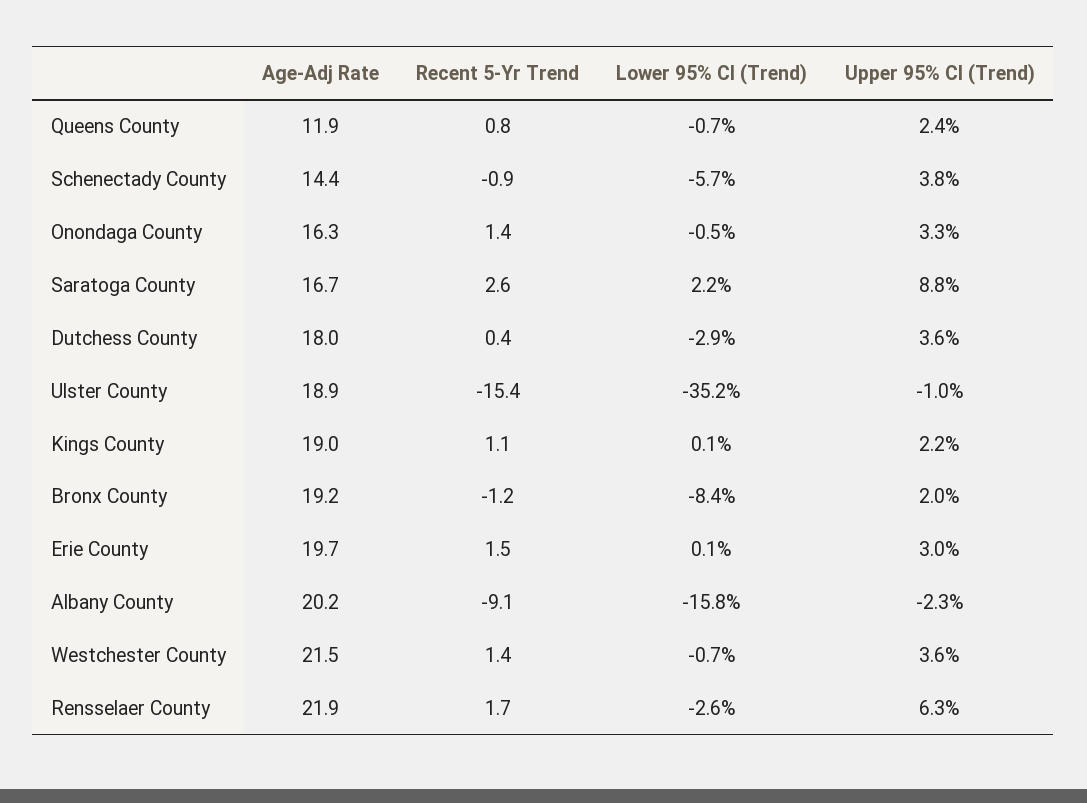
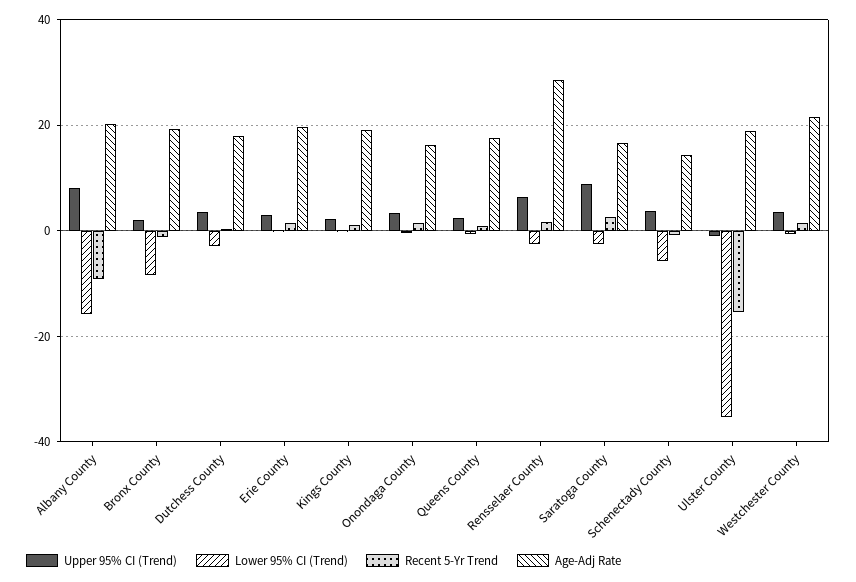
  {
    "Age-Adj Rate": {
-     "Queens County": 11.9,
+     "Queens County": 18,
      "Schenectady County": 14.4,
      "Onondaga County": 16.3,
      "Saratoga County": 16.7,
      "Dutchess County": 18,
      "Ulster County": 18.9,
      "Kings County": 19,
      "Bronx County": 19.2,
      "Erie County": 19.7,
      "Albany County": 20.2,
      "Westchester County": 21.5,
-     "Rensselaer County": 21.9
+     "Rensselaer County": 28
    },
    "Recent 5-Yr Trend": {
      "Queens County": 0.8,
      "Schenectady County": -0.9,
      "Onondaga County": 1.4,
      "Saratoga County": 2.6,
      "Dutchess County": 0.4,
      "Ulster County": -15.4,
      "Kings County": 1.1,
      "Bronx County": -1.2,
      "Erie County": 1.5,
      "Albany County": -9.1,
      "Westchester County": 1.4,
      "Rensselaer County": 1.7
    },
    "Lower 95% CI (Trend)": {
      "Queens County": -0.7,
      "Schenectady County": -5.7,
      "Onondaga County": -0.5,
-     "Saratoga County": 2.2,
+     "Saratoga County": -2,
      "Dutchess County": -2.9,
      "Ulster County": -35.2,
      "Kings County": 0.1,
      "Bronx County": -8.4,
      "Erie County": 0.1,
      "Albany County": -15.8,
      "Westchester County": -0.7,
      "Rensselaer County": -2.6
    },
    "Upper 95% CI (Trend)": {
      "Queens County": 2.4,
      "Schenectady County": 3.8,
      "Onondaga County": 3.3,
      "Saratoga County": 8.8,
      "Dutchess County": 3.6,
      "Ulster County": -1,
      "Kings County": 2.2,
      "Bronx County": 2,
      "Erie County": 3,
-     "Albany County": -2.3,
+     "Albany County": 8,
      "Westchester County": 3.6,
      "Rensselaer County": 6.3
    }
  }

